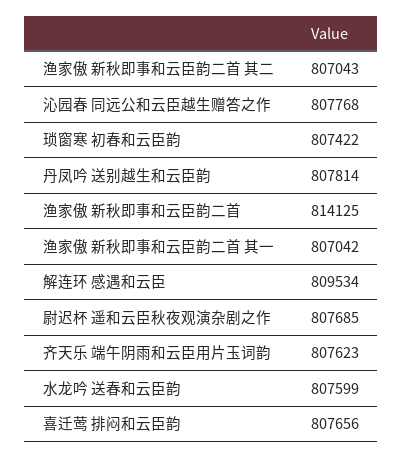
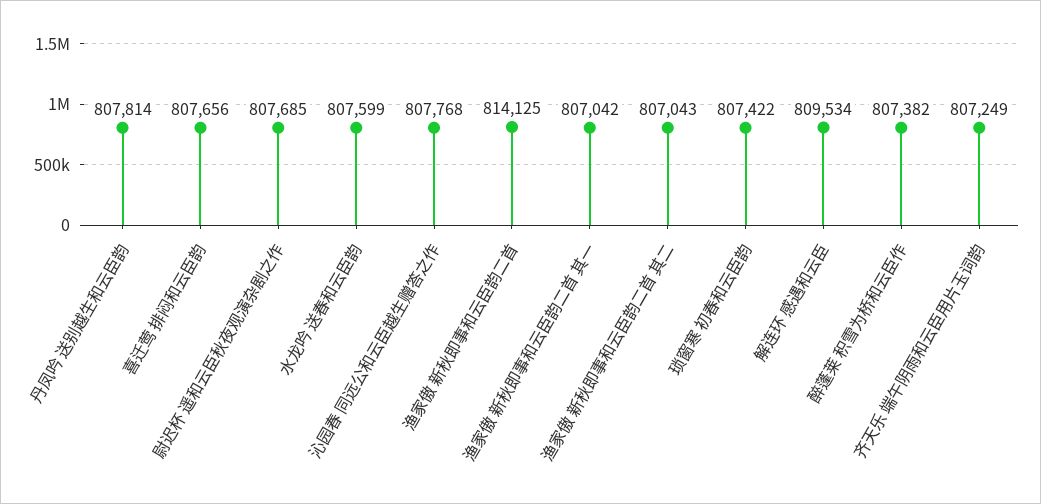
  {
    "渔家傲 新秋即事和云臣韵二首 其二": 807043,
    "沁园春 同远公和云臣越生赠答之作": 807768,
    "琐窗寒 初春和云臣韵": 807422,
    "丹凤吟 送别越生和云臣韵": 807814,
    "渔家傲 新秋即事和云臣韵二首": 814125,
    "渔家傲 新秋即事和云臣韵二首 其一": 807042,
    "解连环 感遇和云臣": 809534,
    "尉迟杯 遥和云臣秋夜观演杂剧之作": 807685,
-   "齐天乐 端午阴雨和云臣用片玉词韵": 807623,
+   "齐天乐 端午阴雨和云臣用片玉词韵": 807249,
    "水龙吟 送春和云臣韵": 807599,
-   "喜迁莺 排闷和云臣韵": 807656
+   "喜迁莺 排闷和云臣韵": 807656,
+   "醉蓬莱 积雪为桥和云臣作": 807382
  }

